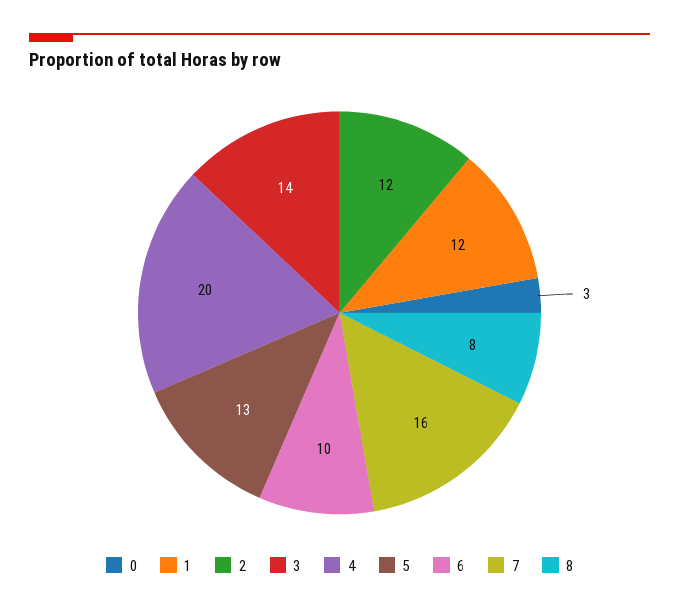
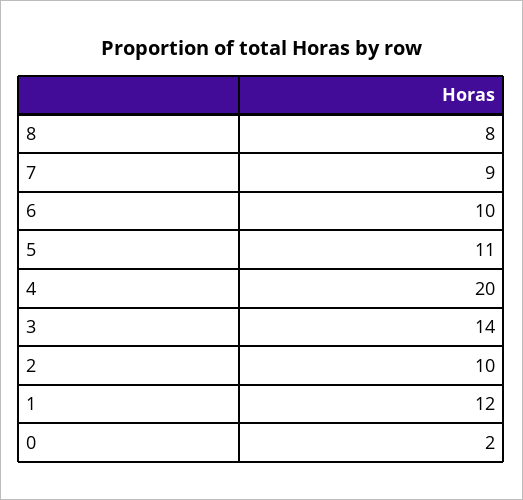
  {
-   "0": 3,
+   "0": 2,
    "1": 12,
-   "2": 12,
+   "2": 10,
    "3": 14,
    "4": 20,
-   "5": 13,
+   "5": 11,
    "6": 10,
-   "7": 16,
+   "7": 9,
    "8": 8
  }

